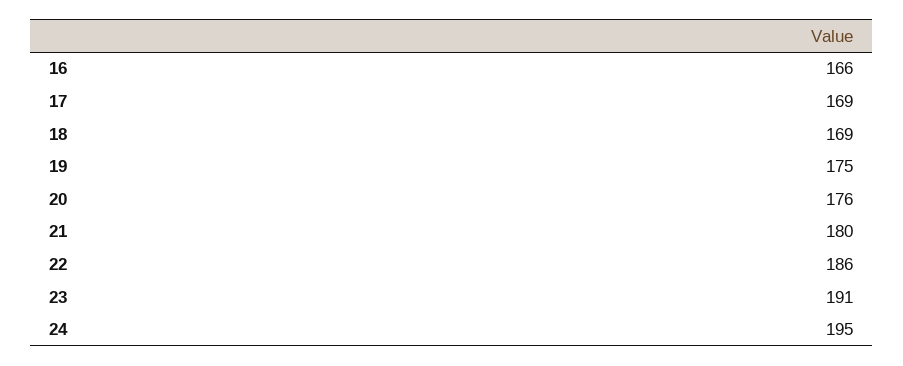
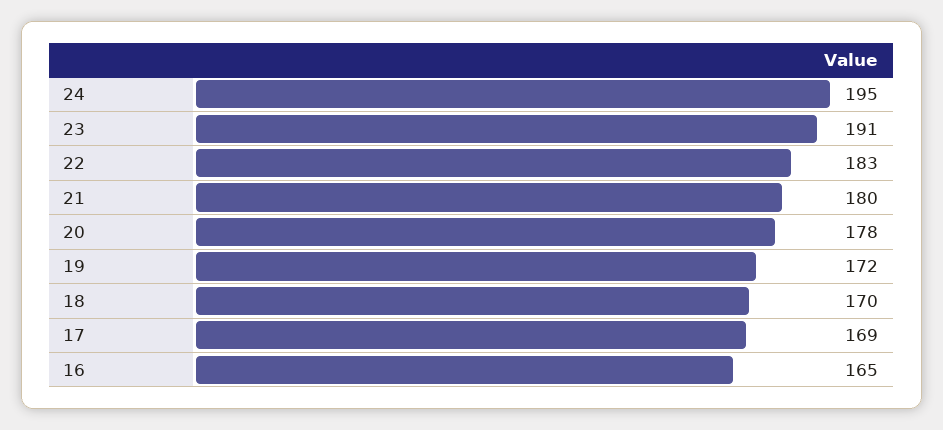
  {
-   "16": 166,
+   "16": 165,
    "17": 169,
-   "18": 169,
+   "18": 170,
-   "19": 175,
+   "19": 172,
-   "20": 176,
+   "20": 178,
    "21": 180,
-   "22": 186,
+   "22": 183,
    "23": 191,
    "24": 195
  }

